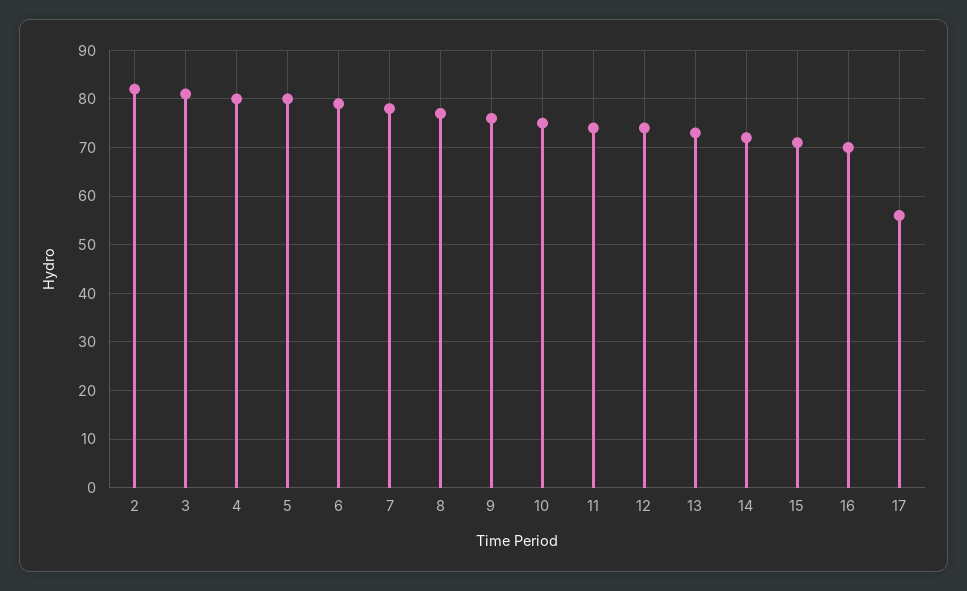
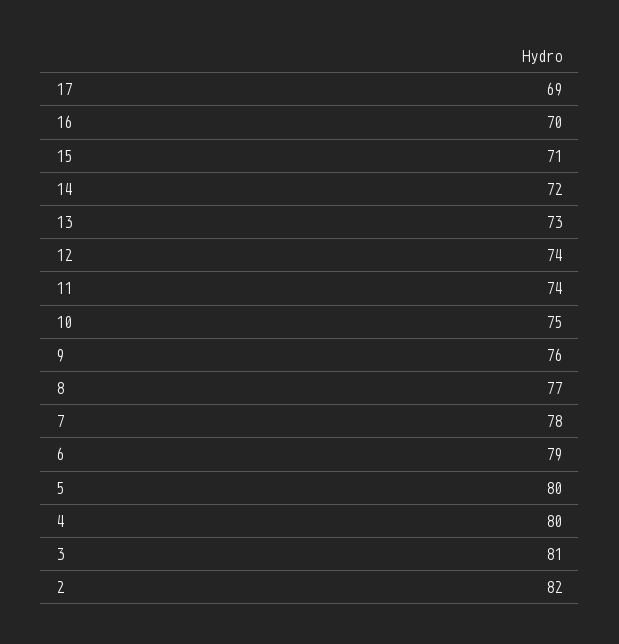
  {
    "2": 82,
    "3": 81,
    "4": 80,
    "5": 80,
    "6": 79,
    "7": 78,
    "8": 77,
    "9": 76,
    "10": 75,
    "11": 74,
    "12": 74,
    "13": 73,
    "14": 72,
    "15": 71,
    "16": 70,
-   "17": 55
+   "17": 69
  }

